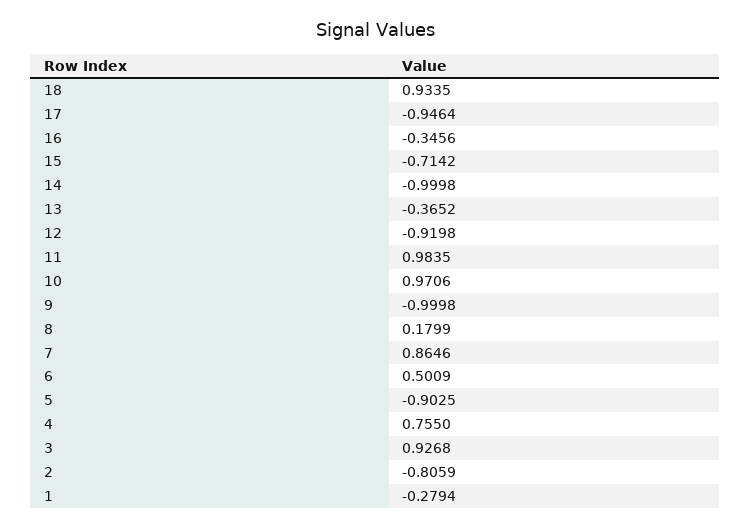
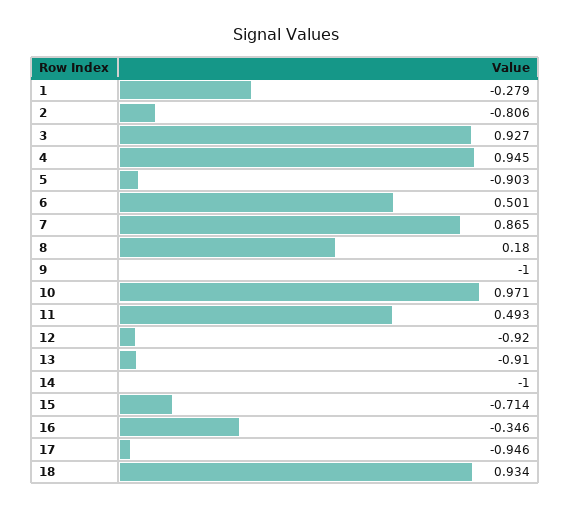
  {
    "18": 0.9335,
    "17": -0.9464,
    "16": -0.3456,
    "15": -0.7142,
    "14": -0.9998,
-   "13": -0.3652,
+   "13": -0.91,
    "12": -0.9198,
-   "11": 0.9835,
+   "11": 0.493,
    "10": 0.9706,
    "9": -0.9998,
    "8": 0.1799,
    "7": 0.8646,
    "6": 0.5009,
    "5": -0.9025,
-   "4": 0.755,
+   "4": 0.945,
    "3": 0.9268,
    "2": -0.8059,
    "1": -0.2794
  }

